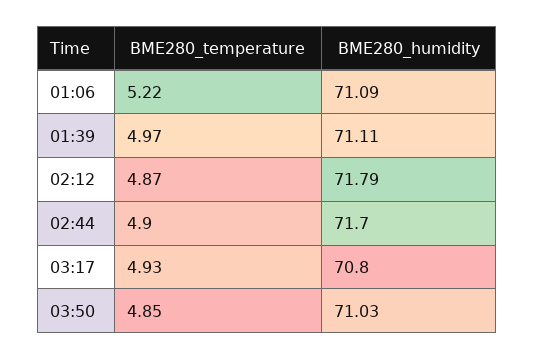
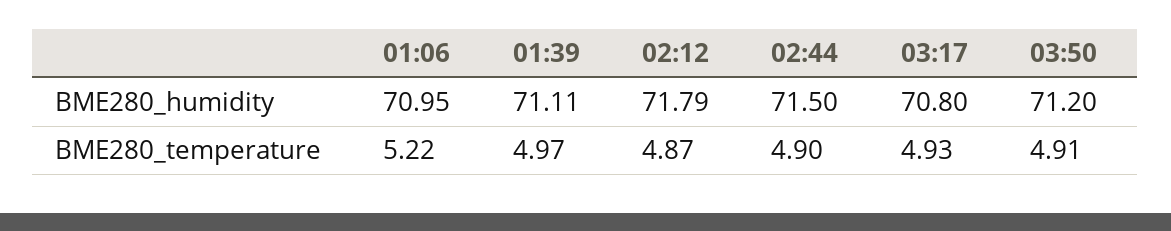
  {
    "BME280_temperature": {
      "01:06": 5.22,
      "01:39": 4.97,
      "02:12": 4.87,
      "02:44": 4.9,
      "03:17": 4.93,
-     "03:50": 4.85
+     "03:50": 4.91
    },
    "BME280_humidity": {
-     "01:06": 71.09,
+     "01:06": 70.95,
      "01:39": 71.11,
      "02:12": 71.79,
-     "02:44": 71.7,
+     "02:44": 71.5,
      "03:17": 70.8,
-     "03:50": 71.03
+     "03:50": 71.2
    }
  }

